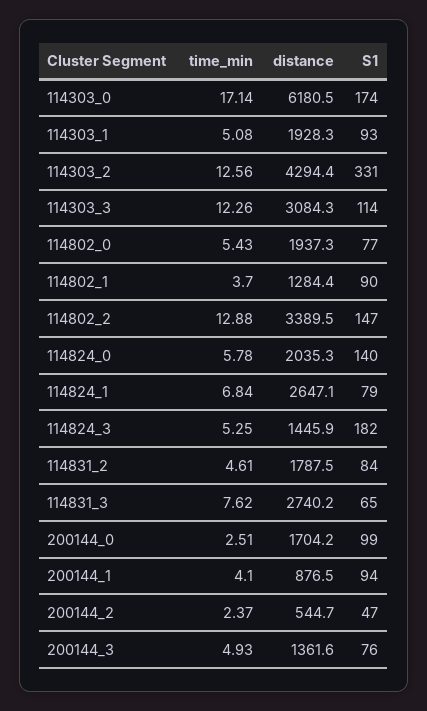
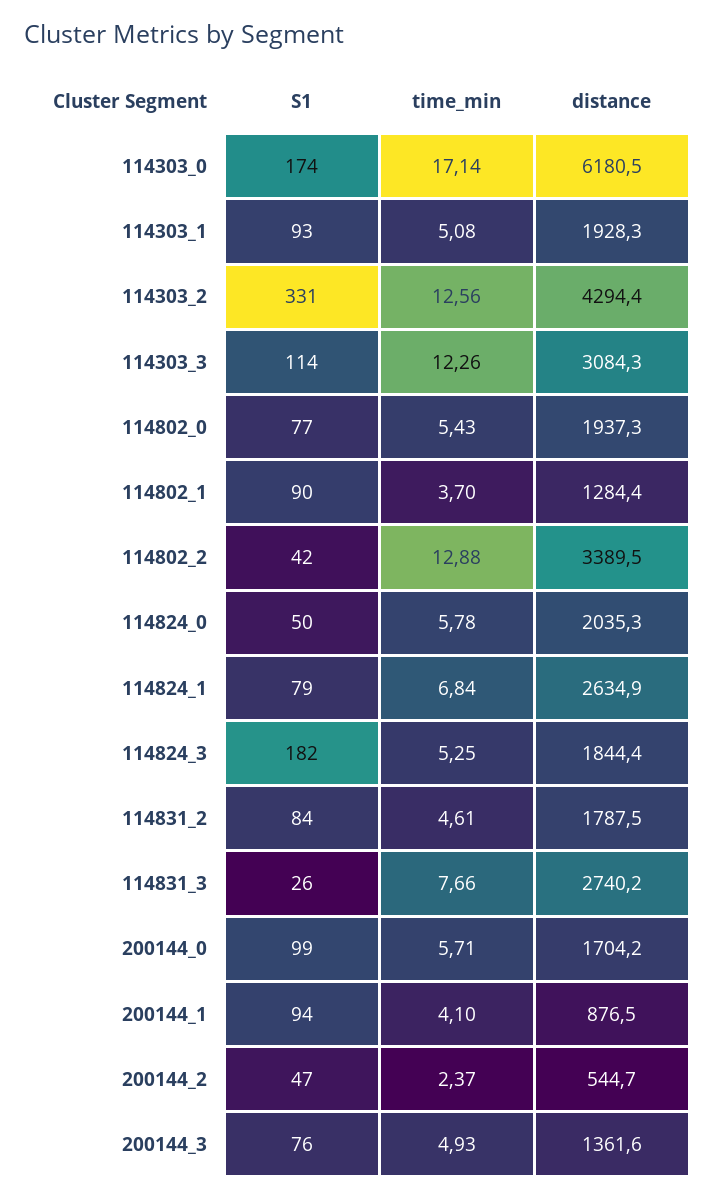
  {
    "time_min": {
      "114303_0": 17.14,
      "114303_1": 5.08,
      "114303_2": 12.56,
      "114303_3": 12.26,
      "114802_0": 5.43,
      "114802_1": 3.7,
      "114802_2": 12.88,
      "114824_0": 5.78,
      "114824_1": 6.84,
      "114824_3": 5.25,
      "114831_2": 4.61,
-     "114831_3": 7.62,
+     "114831_3": 7.66,
-     "200144_0": 2.51,
+     "200144_0": 5.71,
      "200144_1": 4.1,
      "200144_2": 2.37,
      "200144_3": 4.93
    },
    "distance": {
      "114303_0": 6180.5,
      "114303_1": 1928.3,
      "114303_2": 4294.4,
      "114303_3": 3084.3,
      "114802_0": 1937.3,
      "114802_1": 1284.4,
      "114802_2": 3389.5,
      "114824_0": 2035.3,
-     "114824_1": 2647.1,
+     "114824_1": 2634.9,
-     "114824_3": 1445.9,
+     "114824_3": 1844.4,
      "114831_2": 1787.5,
      "114831_3": 2740.2,
      "200144_0": 1704.2,
      "200144_1": 876.5,
      "200144_2": 544.7,
      "200144_3": 1361.6
    },
    "S1": {
      "114303_0": 174,
      "114303_1": 93,
      "114303_2": 331,
      "114303_3": 114,
      "114802_0": 77,
      "114802_1": 90,
-     "114802_2": 147,
+     "114802_2": 42,
-     "114824_0": 140,
+     "114824_0": 50,
      "114824_1": 79,
      "114824_3": 182,
      "114831_2": 84,
-     "114831_3": 65,
+     "114831_3": 26,
      "200144_0": 99,
      "200144_1": 94,
      "200144_2": 47,
      "200144_3": 76
    }
  }

